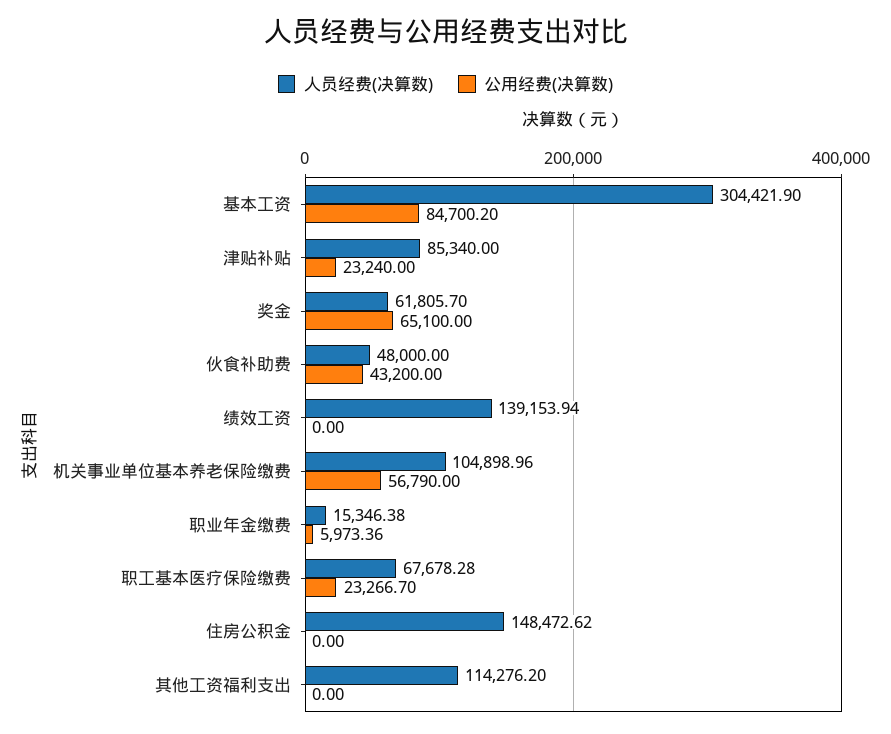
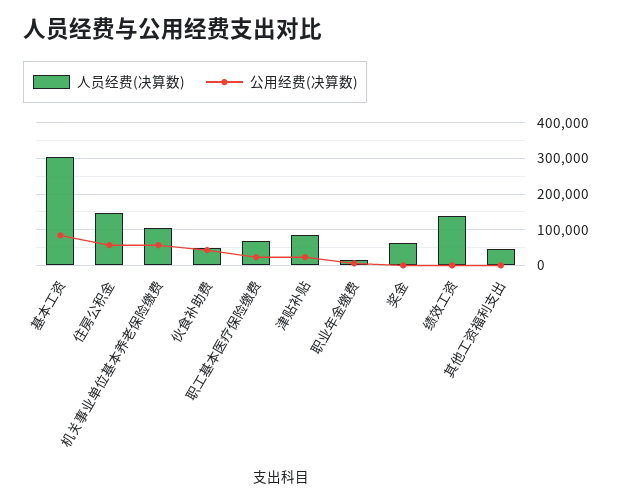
  {
    "人员经费(决算数)": {
      "基本工资": 304421.9,
      "津贴补贴": 85340,
      "奖金": 61805.7,
      "伙食补助费": 48000,
      "绩效工资": 139153.94,
      "机关事业单位基本养老保险缴费": 104898.96,
      "职业年金缴费": 15346.38,
      "职工基本医疗保险缴费": 67678.28,
      "住房公积金": 148472.62,
-     "其他工资福利支出": 114276.2
+     "其他工资福利支出": 40000
    },
    "公用经费(决算数)": {
      "基本工资": 84700.2,
      "津贴补贴": 23240,
-     "奖金": 65100,
+     "奖金": 0,
      "伙食补助费": 43200,
      "绩效工资": 0,
      "机关事业单位基本养老保险缴费": 56790,
      "职业年金缴费": 5973.36,
      "职工基本医疗保险缴费": 23266.7,
-     "住房公积金": 0,
+     "住房公积金": 60000,
      "其他工资福利支出": 0
    }
  }

